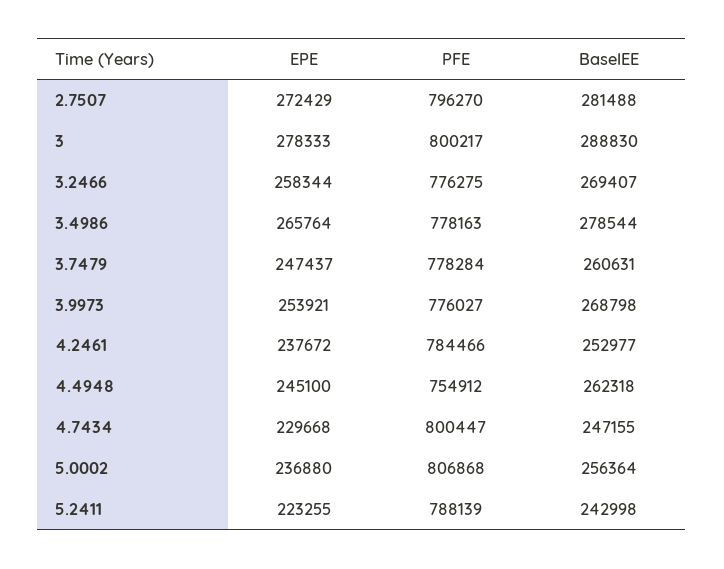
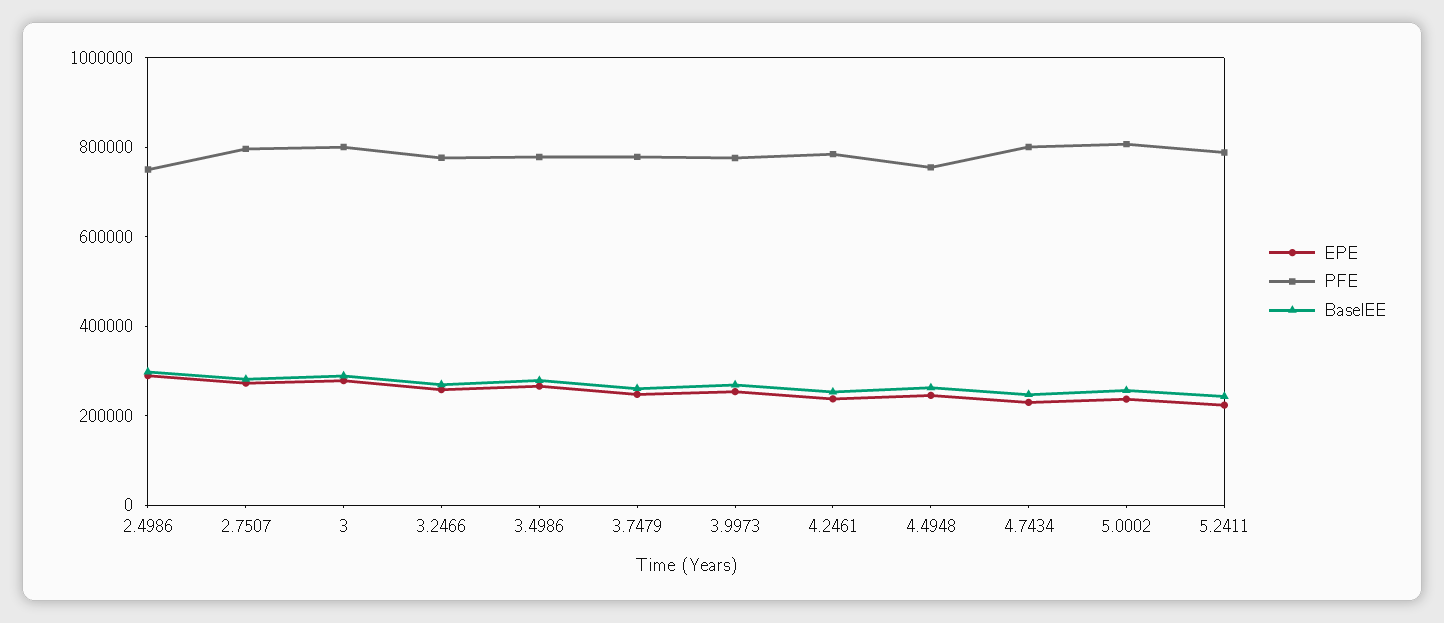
  {
    "EPE": {
      "2.7507": 272429,
      "3": 278333,
      "3.2466": 258344,
      "3.4986": 265764,
      "3.7479": 247437,
      "3.9973": 253921,
      "4.2461": 237672,
      "4.4948": 245100,
      "4.7434": 229668,
      "5.0002": 236880,
-     "5.2411": 223255
+     "5.2411": 223255,
+     "2.4986": 300000
    },
    "PFE": {
      "2.7507": 796270,
      "3": 800217,
      "3.2466": 776275,
      "3.4986": 778163,
      "3.7479": 778284,
      "3.9973": 776027,
      "4.2461": 784466,
      "4.4948": 754912,
      "4.7434": 800447,
      "5.0002": 806868,
-     "5.2411": 788139
+     "5.2411": 788139,
+     "2.4986": 750000
    },
    "BaselEE": {
      "2.7507": 281488,
      "3": 288830,
      "3.2466": 269407,
      "3.4986": 278544,
      "3.7479": 260631,
      "3.9973": 268798,
      "4.2461": 252977,
      "4.4948": 262318,
      "4.7434": 247155,
      "5.0002": 256364,
-     "5.2411": 242998
+     "5.2411": 242998,
+     "2.4986": 300000
    }
  }

